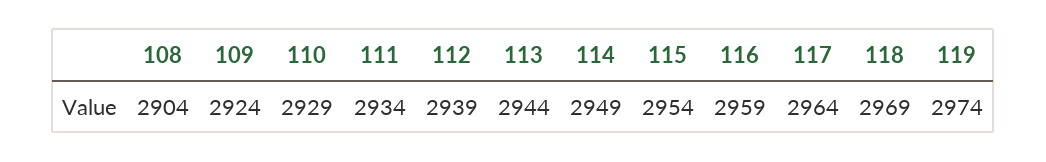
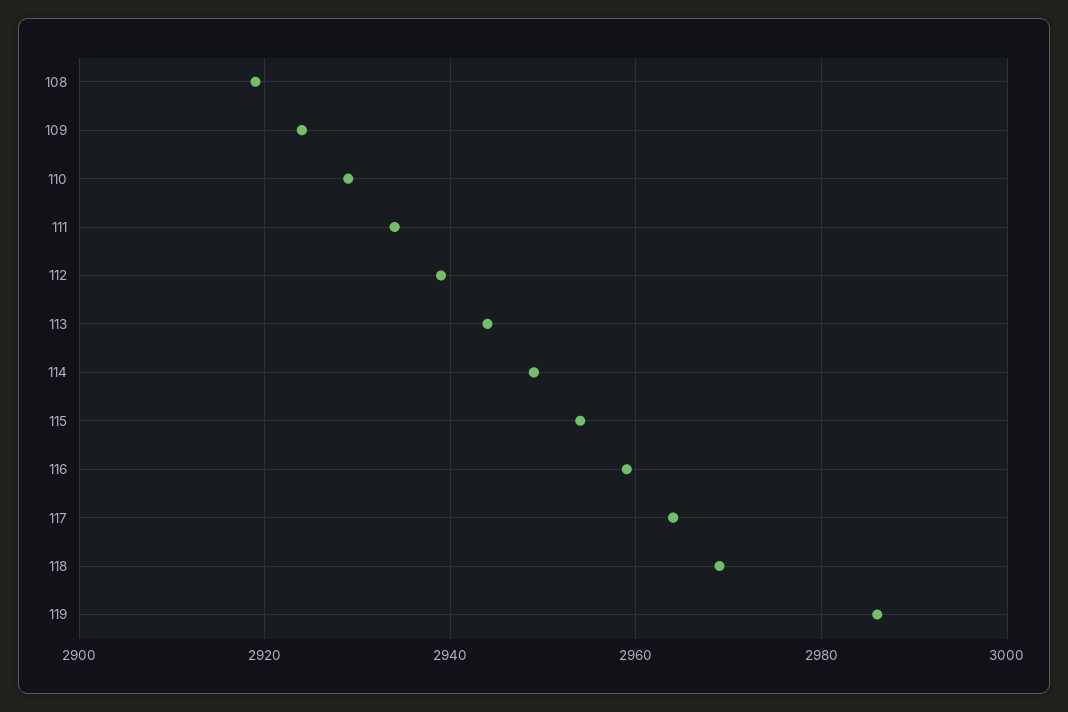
  {
-   "108": 2904,
+   "108": 2920,
    "109": 2924,
    "110": 2929,
    "111": 2934,
    "112": 2939,
    "113": 2944,
    "114": 2949,
    "115": 2954,
    "116": 2959,
    "117": 2964,
    "118": 2969,
-   "119": 2974
+   "119": 2985
  }

